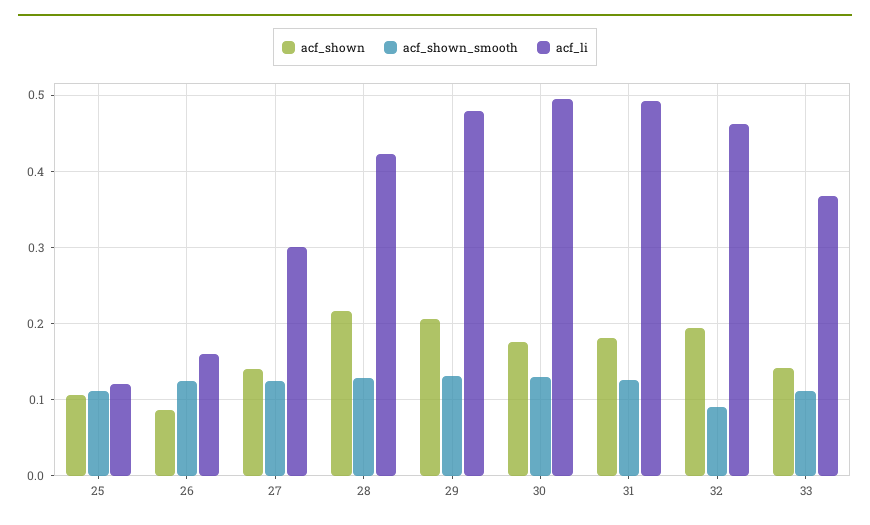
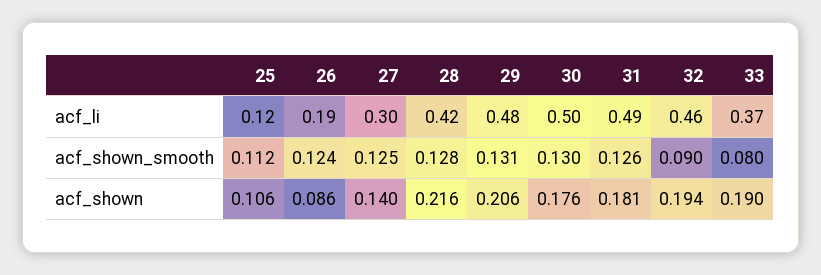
  {
    "acf_shown": {
      "25": 0.106,
      "26": 0.086,
      "27": 0.14,
      "28": 0.216,
      "29": 0.206,
      "30": 0.176,
      "31": 0.181,
      "32": 0.194,
-     "33": 0.14
+     "33": 0.19
    },
    "acf_shown_smooth": {
      "25": 0.112,
      "26": 0.124,
      "27": 0.125,
      "28": 0.128,
      "29": 0.131,
      "30": 0.13,
      "31": 0.126,
      "32": 0.09,
-     "33": 0.11
+     "33": 0.08
    },
    "acf_li": {
      "25": 0.12,
-     "26": 0.16,
+     "26": 0.19,
      "27": 0.3,
      "28": 0.42,
      "29": 0.48,
      "30": 0.5,
      "31": 0.49,
      "32": 0.46,
      "33": 0.37
    }
  }

